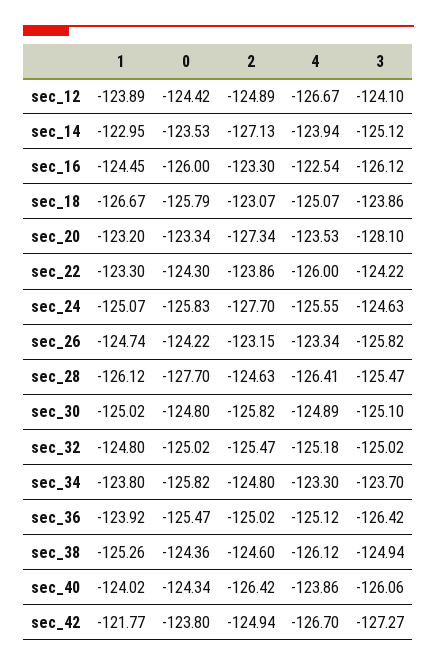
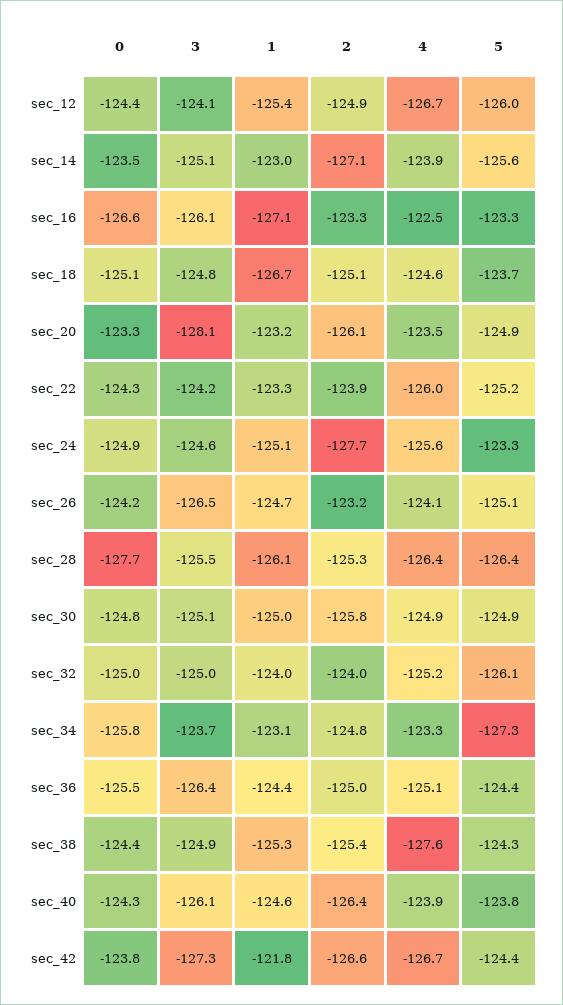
  {
    "1": {
-     "sec_12": -123.89,
+     "sec_12": -125.4,
      "sec_14": -122.95,
-     "sec_16": -124.45,
+     "sec_16": -127.1,
      "sec_18": -126.67,
      "sec_20": -123.2,
      "sec_22": -123.3,
      "sec_24": -125.07,
      "sec_26": -124.74,
      "sec_28": -126.12,
      "sec_30": -125.02,
-     "sec_32": -124.8,
+     "sec_32": -124,
-     "sec_34": -123.8,
+     "sec_34": -123.1,
-     "sec_36": -123.92,
+     "sec_36": -124.4,
      "sec_38": -125.26,
-     "sec_40": -124.02,
+     "sec_40": -124.6,
      "sec_42": -121.77
    },
    "0": {
      "sec_12": -124.42,
      "sec_14": -123.53,
-     "sec_16": -126,
+     "sec_16": -126.6,
-     "sec_18": -125.79,
+     "sec_18": -125.1,
      "sec_20": -123.34,
      "sec_22": -124.3,
-     "sec_24": -125.83,
+     "sec_24": -124.9,
      "sec_26": -124.22,
      "sec_28": -127.7,
      "sec_30": -124.8,
      "sec_32": -125.02,
      "sec_34": -125.82,
      "sec_36": -125.47,
      "sec_38": -124.36,
      "sec_40": -124.34,
      "sec_42": -123.8
    },
    "2": {
      "sec_12": -124.89,
      "sec_14": -127.13,
      "sec_16": -123.3,
-     "sec_18": -123.07,
+     "sec_18": -125.1,
-     "sec_20": -127.34,
+     "sec_20": -126.1,
      "sec_22": -123.86,
      "sec_24": -127.7,
      "sec_26": -123.15,
-     "sec_28": -124.63,
+     "sec_28": -125.3,
      "sec_30": -125.82,
-     "sec_32": -125.47,
+     "sec_32": -124,
      "sec_34": -124.8,
      "sec_36": -125.02,
-     "sec_38": -124.6,
+     "sec_38": -125.4,
      "sec_40": -126.42,
-     "sec_42": -124.94
+     "sec_42": -126.6
    },
    "4": {
      "sec_12": -126.67,
      "sec_14": -123.94,
      "sec_16": -122.54,
-     "sec_18": -125.07,
+     "sec_18": -124.6,
      "sec_20": -123.53,
      "sec_22": -126,
      "sec_24": -125.55,
-     "sec_26": -123.34,
+     "sec_26": -124.1,
      "sec_28": -126.41,
      "sec_30": -124.89,
      "sec_32": -125.18,
      "sec_34": -123.3,
      "sec_36": -125.12,
-     "sec_38": -126.12,
+     "sec_38": -127.6,
      "sec_40": -123.86,
      "sec_42": -126.7
    },
    "3": {
      "sec_12": -124.1,
      "sec_14": -125.12,
      "sec_16": -126.12,
-     "sec_18": -123.86,
+     "sec_18": -124.8,
      "sec_20": -128.1,
      "sec_22": -124.22,
      "sec_24": -124.63,
-     "sec_26": -125.82,
+     "sec_26": -126.5,
      "sec_28": -125.47,
      "sec_30": -125.1,
      "sec_32": -125.02,
      "sec_34": -123.7,
      "sec_36": -126.42,
      "sec_38": -124.94,
      "sec_40": -126.06,
      "sec_42": -127.27
-   }
+   },
+   "5": {
+     "sec_12": -126,
+     "sec_14": -125.6,
+     "sec_16": -123.3,
+     "sec_18": -123.7,
+     "sec_20": -124.9,
+     "sec_22": -125.2,
+     "sec_24": -123.3,
+     "sec_26": -125.1,
+     "sec_28": -126.4,
+     "sec_30": -124.9,
+     "sec_32": -126.1,
+     "sec_34": -127.3,
+     "sec_36": -124.4,
+     "sec_38": -124.3,
+     "sec_40": -123.8,
+     "sec_42": -124.4
+   }
  }

